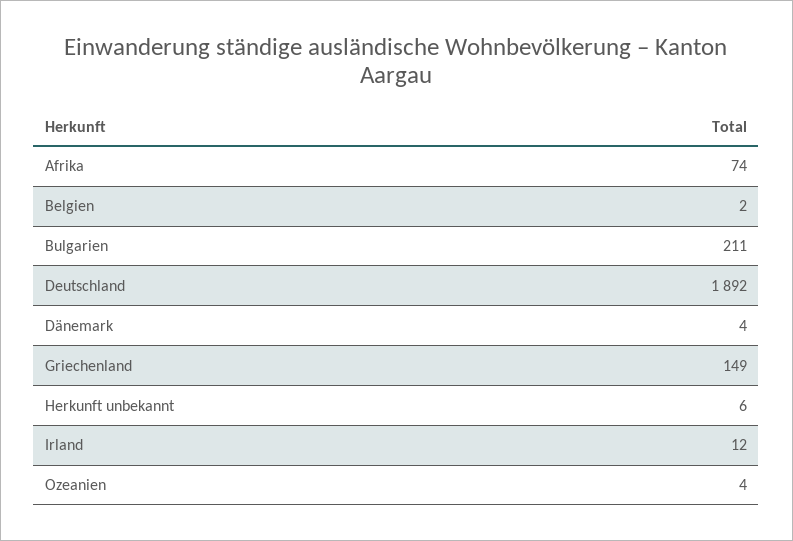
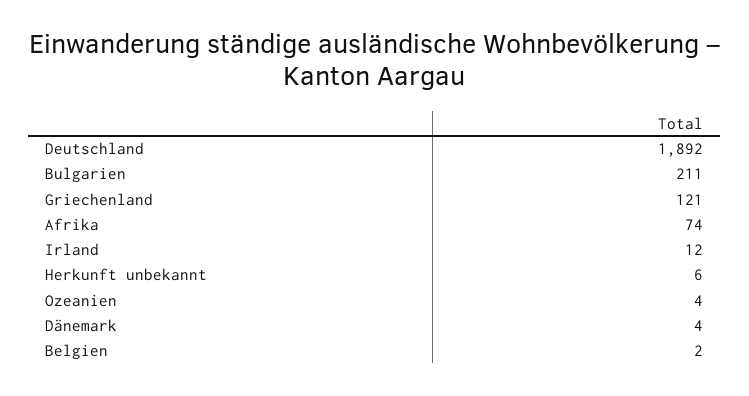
  {
    "Afrika": 74,
    "Belgien": 2,
    "Bulgarien": 211,
    "Deutschland": 1892,
    "Dänemark": 4,
-   "Griechenland": 149,
+   "Griechenland": 121,
    "Herkunft unbekannt": 6,
    "Irland": 12,
    "Ozeanien": 4
  }

